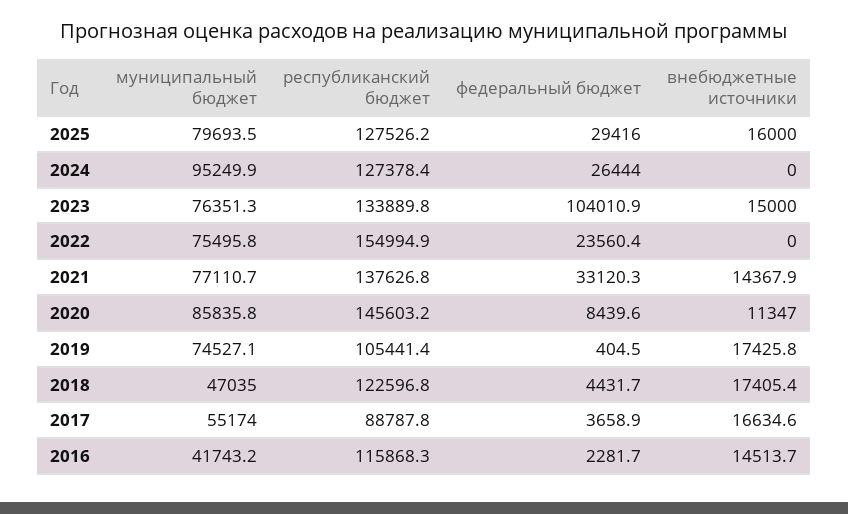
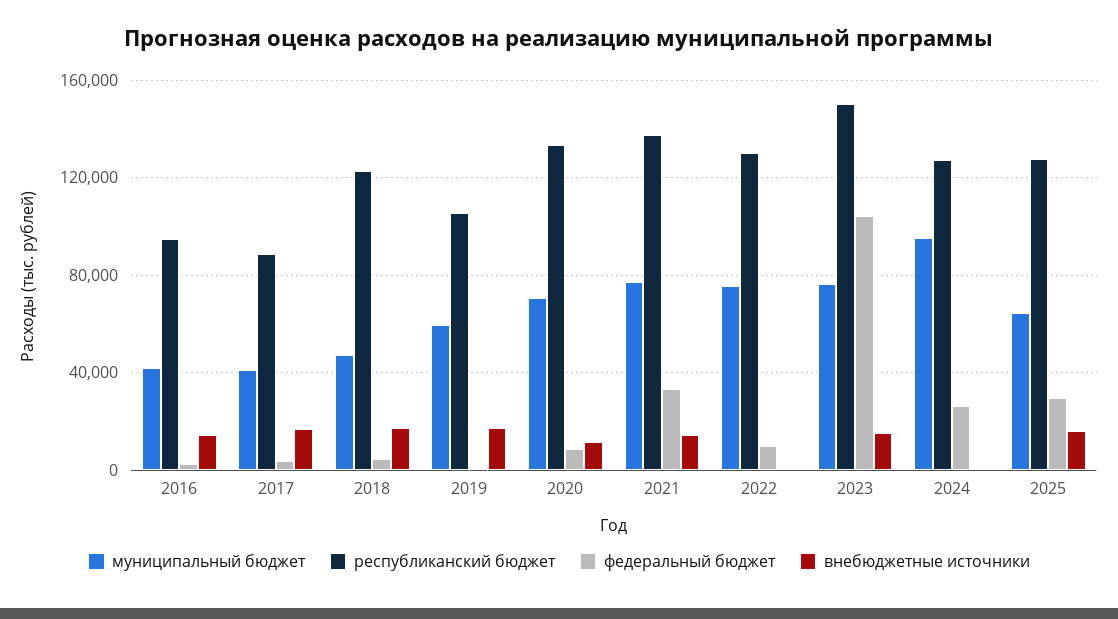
  {
    "муниципальный бюджет": {
-     "2025": 79693.5,
+     "2025": 65000,
      "2024": 95249.9,
      "2023": 76351.3,
      "2022": 75495.8,
      "2021": 77110.7,
-     "2020": 85835.8,
+     "2020": 70000,
-     "2019": 74527.1,
+     "2019": 60000,
      "2018": 47035,
-     "2017": 55174,
+     "2017": 40000,
      "2016": 41743.2
    },
    "республиканский бюджет": {
      "2025": 127526.2,
      "2024": 127378.4,
-     "2023": 133889.8,
+     "2023": 150000,
-     "2022": 154994.9,
+     "2022": 130000,
      "2021": 137626.8,
-     "2020": 145603.2,
+     "2020": 135000,
      "2019": 105441.4,
      "2018": 122596.8,
      "2017": 88787.8,
-     "2016": 115868.3
+     "2016": 95000
    },
    "федеральный бюджет": {
      "2025": 29416,
      "2024": 26444,
      "2023": 104010.9,
-     "2022": 23560.4,
+     "2022": 10000,
      "2021": 33120.3,
      "2020": 8439.6,
      "2019": 404.5,
      "2018": 4431.7,
      "2017": 3658.9,
      "2016": 2281.7
    },
    "внебюджетные источники": {
      "2025": 16000,
      "2024": 0,
      "2023": 15000,
      "2022": 0,
      "2021": 14367.9,
      "2020": 11347,
      "2019": 17425.8,
      "2018": 17405.4,
      "2017": 16634.6,
      "2016": 14513.7
    }
  }

